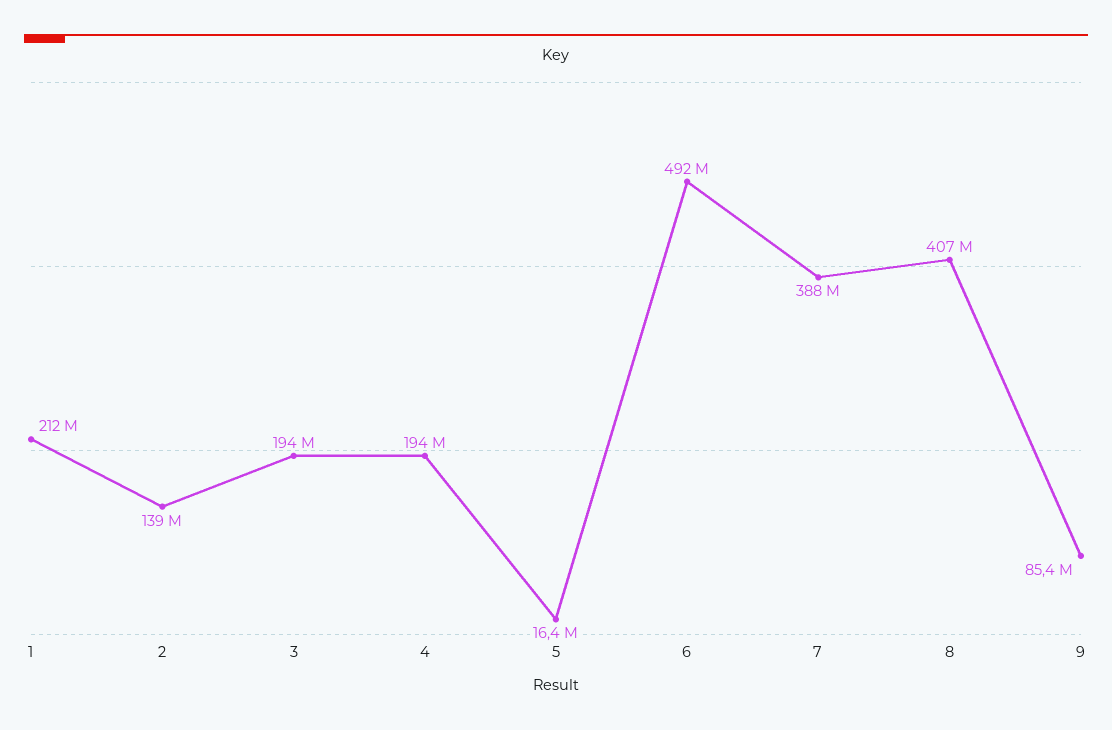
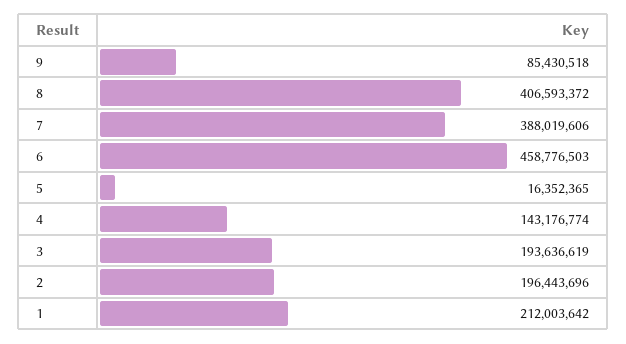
  {
    "1": 212003642,
-   "2": 139000000,
+   "2": 196443696,
    "3": 193636619,
-   "4": 194000000,
+   "4": 143176774,
    "5": 16352365,
-   "6": 492000000,
+   "6": 458776503,
    "7": 388019606,
    "8": 406593372,
    "9": 85430518
  }

